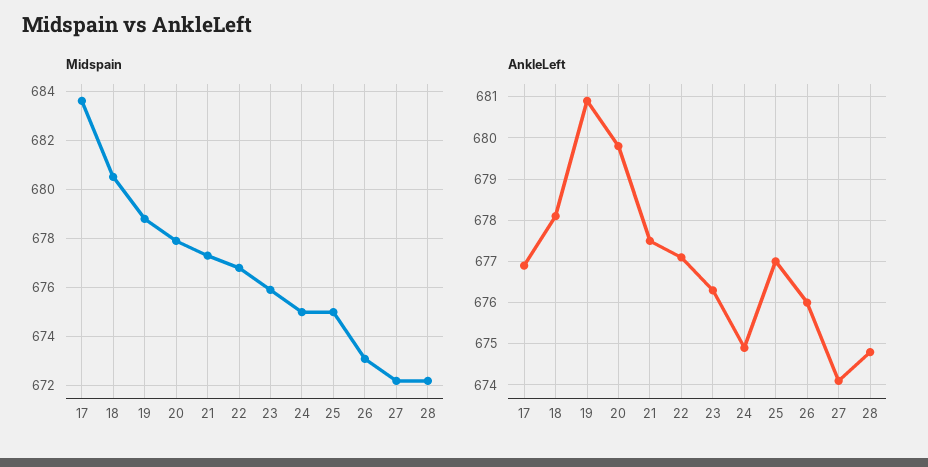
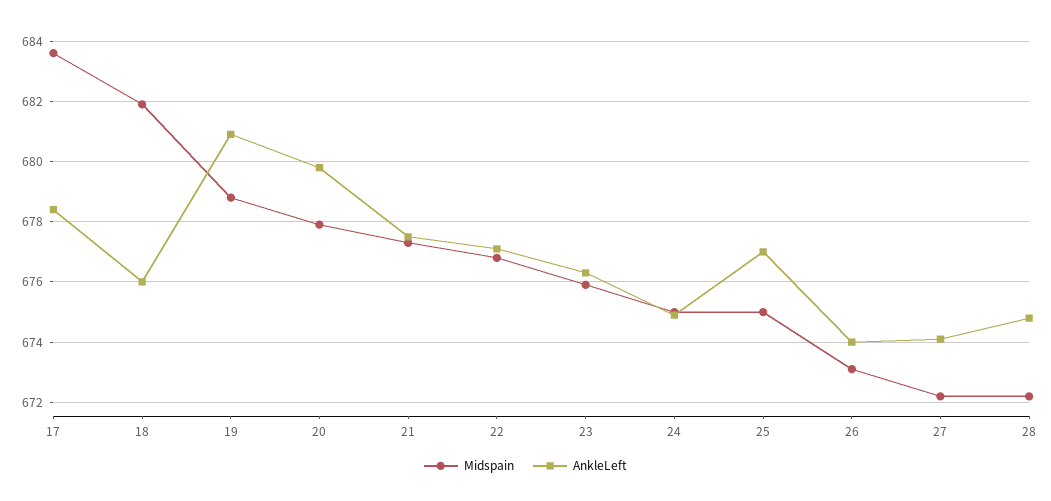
  {
    "Midspain": {
      "17": 683.5,
-     "18": 680.5,
+     "18": 682,
      "19": 679,
      "20": 678,
      "21": 677.5,
      "22": 677,
      "23": 676,
      "24": 675,
      "25": 675,
      "26": 673,
      "27": 672,
      "28": 672
    },
    "AnkleLeft": {
-     "17": 677,
+     "17": 678.5,
-     "18": 678,
+     "18": 676,
      "19": 681,
      "20": 680,
      "21": 677.5,
      "22": 677,
      "23": 676.5,
      "24": 675,
      "25": 677,
-     "26": 676,
+     "26": 674,
      "27": 674,
      "28": 675
    }
  }

